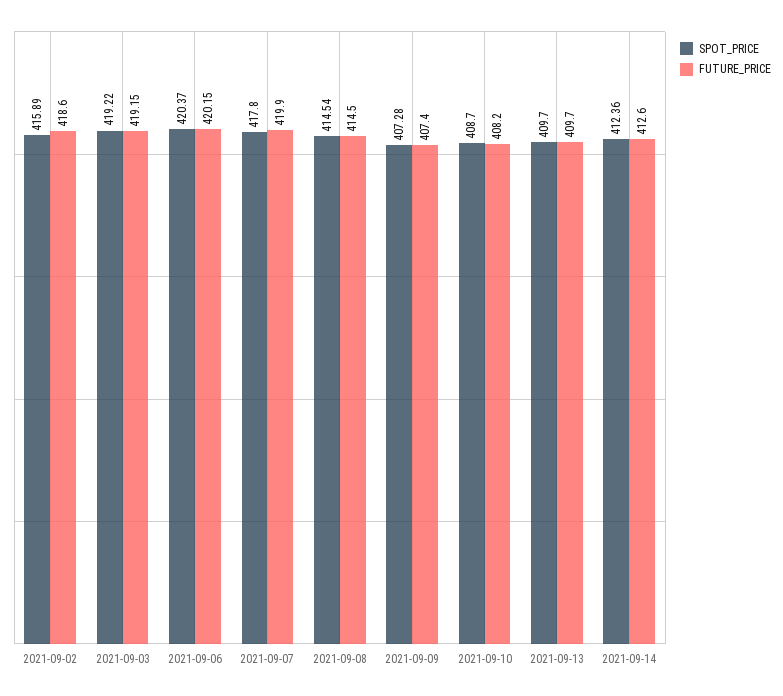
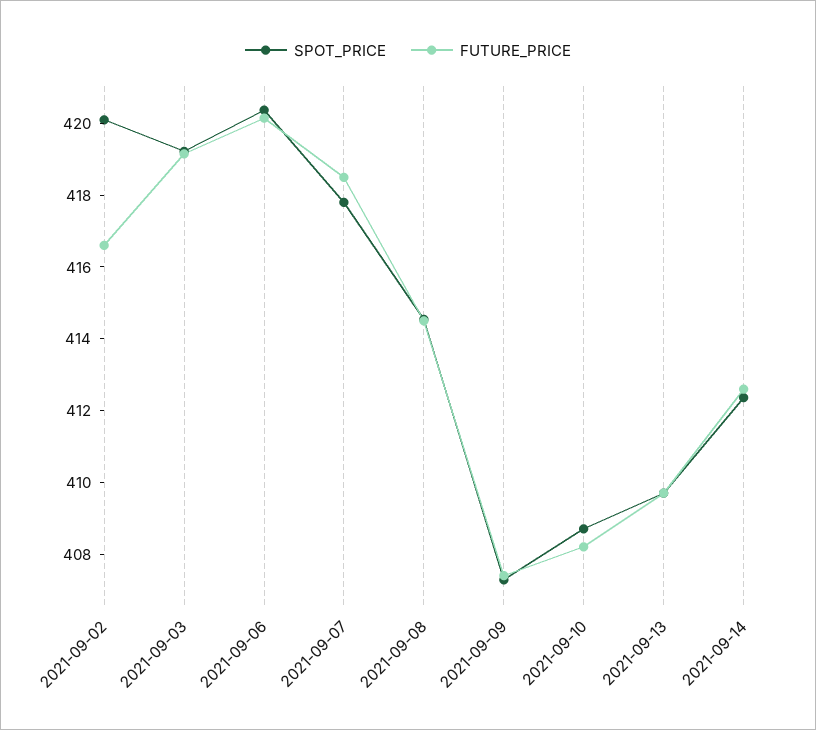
  {
    "SPOT_PRICE": {
-     "2021-09-02": 415.89,
+     "2021-09-02": 420,
      "2021-09-03": 419.22,
      "2021-09-06": 420.37,
      "2021-09-07": 417.8,
      "2021-09-08": 414.54,
      "2021-09-09": 407.28,
      "2021-09-10": 408.7,
      "2021-09-13": 409.7,
      "2021-09-14": 412.36
    },
    "FUTURE_PRICE": {
-     "2021-09-02": 418.6,
+     "2021-09-02": 416.5,
      "2021-09-03": 419.15,
      "2021-09-06": 420.15,
-     "2021-09-07": 419.9,
+     "2021-09-07": 418.5,
      "2021-09-08": 414.5,
      "2021-09-09": 407.4,
      "2021-09-10": 408.2,
      "2021-09-13": 409.7,
      "2021-09-14": 412.6
    }
  }

